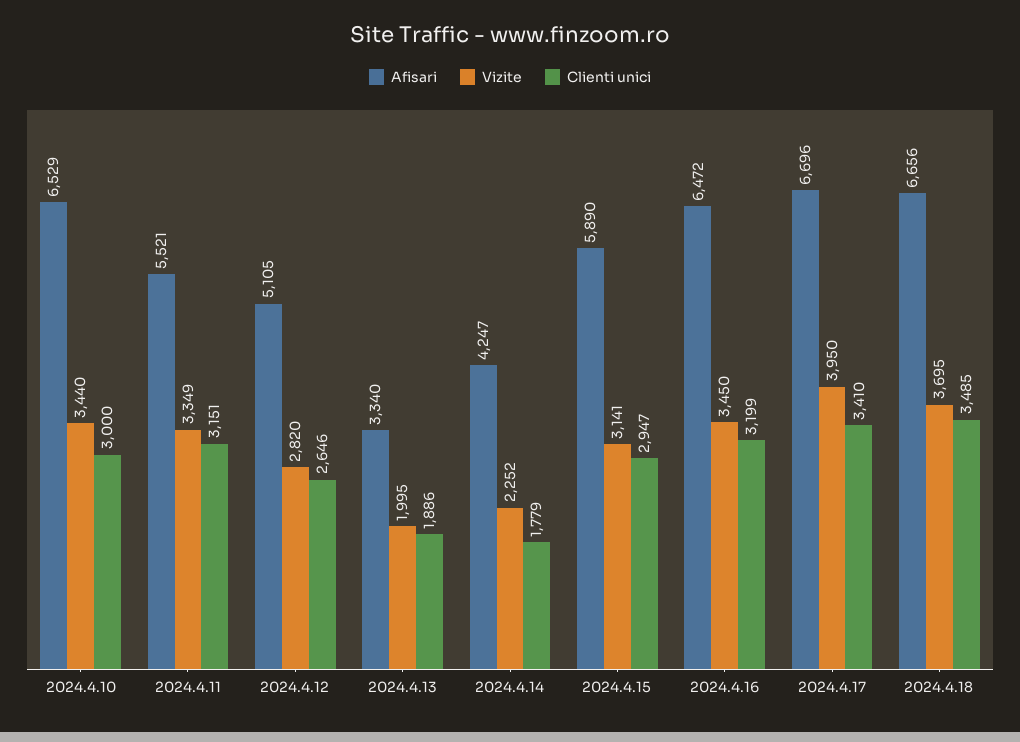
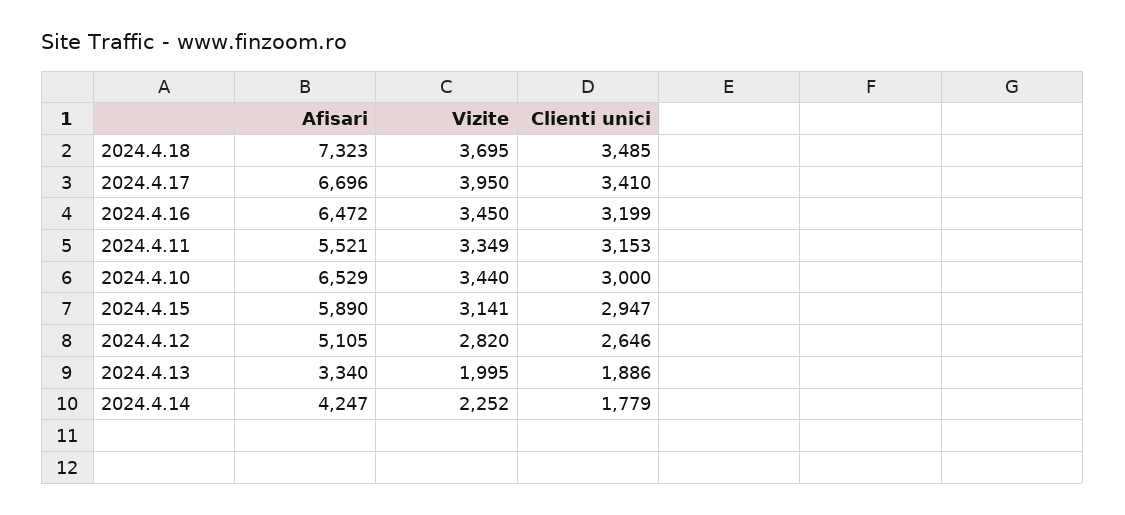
  {
    "Afisari": {
      "2024.4.10": 6529,
      "2024.4.11": 5521,
      "2024.4.12": 5105,
      "2024.4.13": 3340,
      "2024.4.14": 4247,
      "2024.4.15": 5890,
      "2024.4.16": 6472,
      "2024.4.17": 6696,
-     "2024.4.18": 6656
+     "2024.4.18": 7323
    },
    "Vizite": {
      "2024.4.10": 3440,
      "2024.4.11": 3349,
      "2024.4.12": 2820,
      "2024.4.13": 1995,
      "2024.4.14": 2252,
      "2024.4.15": 3141,
      "2024.4.16": 3450,
      "2024.4.17": 3950,
      "2024.4.18": 3695
    },
    "Clienti unici": {
      "2024.4.10": 3000,
-     "2024.4.11": 3151,
+     "2024.4.11": 3153,
      "2024.4.12": 2646,
      "2024.4.13": 1886,
      "2024.4.14": 1779,
      "2024.4.15": 2947,
      "2024.4.16": 3199,
      "2024.4.17": 3410,
      "2024.4.18": 3485
    }
  }

